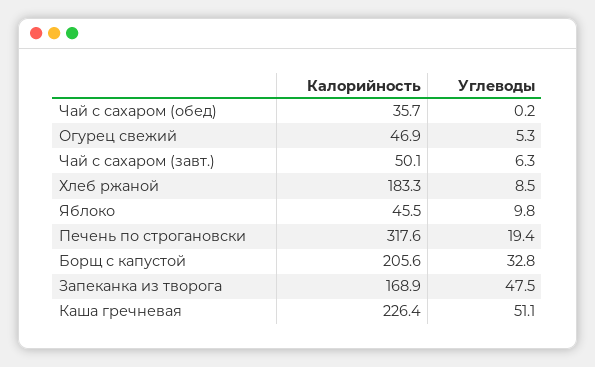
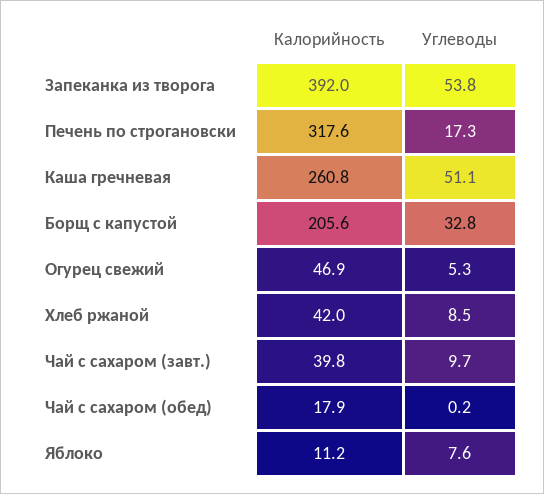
  {
    "Калорийность": {
-     "Чай с сахаром (обед)": 35.7,
+     "Чай с сахаром (обед)": 17.9,
      "Огурец свежий": 46.9,
-     "Чай с сахаром (завт.)": 50.1,
+     "Чай с сахаром (завт.)": 39.8,
-     "Хлеб ржаной": 183.3,
+     "Хлеб ржаной": 42,
-     "Яблоко": 45.5,
+     "Яблоко": 11.2,
      "Печень по строгановски": 317.6,
      "Борщ с капустой": 205.6,
-     "Запеканка из творога": 168.9,
+     "Запеканка из творога": 392,
-     "Каша гречневая": 226.4
+     "Каша гречневая": 260.8
    },
    "Углеводы": {
      "Чай с сахаром (обед)": 0.2,
      "Огурец свежий": 5.3,
-     "Чай с сахаром (завт.)": 6.3,
+     "Чай с сахаром (завт.)": 9.7,
      "Хлеб ржаной": 8.5,
-     "Яблоко": 9.8,
+     "Яблоко": 7.6,
-     "Печень по строгановски": 19.4,
+     "Печень по строгановски": 17.3,
      "Борщ с капустой": 32.8,
-     "Запеканка из творога": 47.5,
+     "Запеканка из творога": 53.8,
      "Каша гречневая": 51.1
    }
  }

